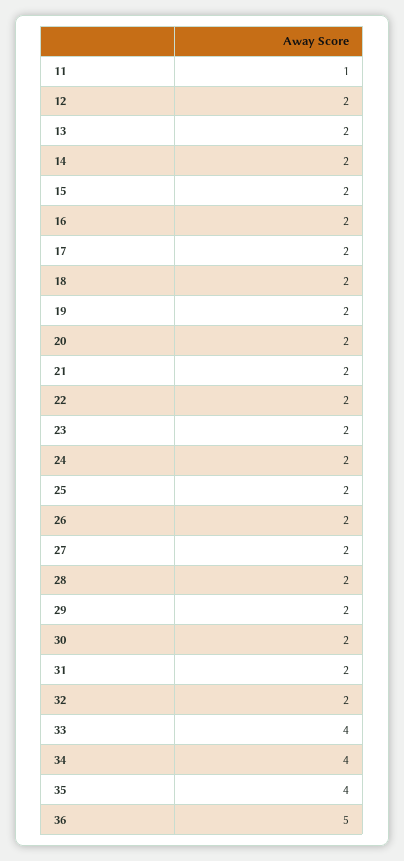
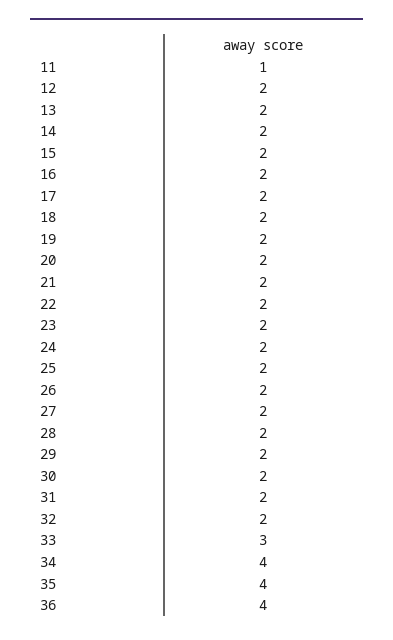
  {
    "11": 1,
    "12": 2,
    "13": 2,
    "14": 2,
    "15": 2,
    "16": 2,
    "17": 2,
    "18": 2,
    "19": 2,
    "20": 2,
    "21": 2,
    "22": 2,
    "23": 2,
    "24": 2,
    "25": 2,
    "26": 2,
    "27": 2,
    "28": 2,
    "29": 2,
    "30": 2,
    "31": 2,
    "32": 2,
-   "33": 4,
+   "33": 3,
    "34": 4,
    "35": 4,
-   "36": 5
+   "36": 4
  }

